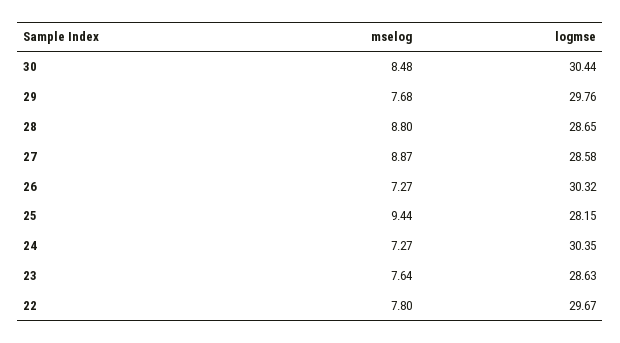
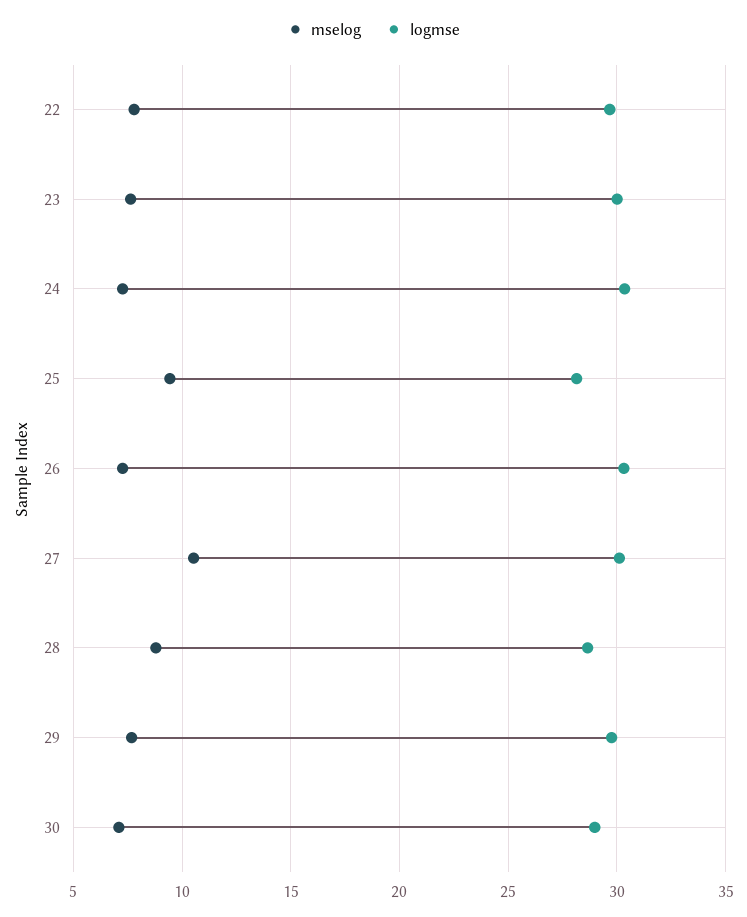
  {
    "mselog": {
-     "30": 8.48,
+     "30": 7,
      "29": 7.68,
      "28": 8.8,
-     "27": 8.87,
+     "27": 10.5,
      "26": 7.27,
      "25": 9.44,
      "24": 7.27,
      "23": 7.64,
      "22": 7.8
    },
    "logmse": {
-     "30": 30.44,
+     "30": 29,
      "29": 29.76,
      "28": 28.65,
-     "27": 28.58,
+     "27": 30,
      "26": 30.32,
      "25": 28.15,
      "24": 30.35,
-     "23": 28.63,
+     "23": 30,
      "22": 29.67
    }
  }

